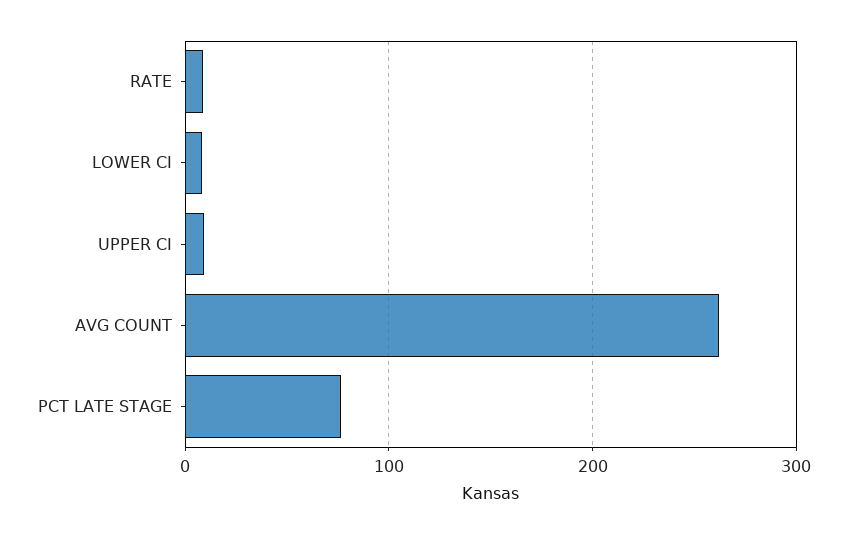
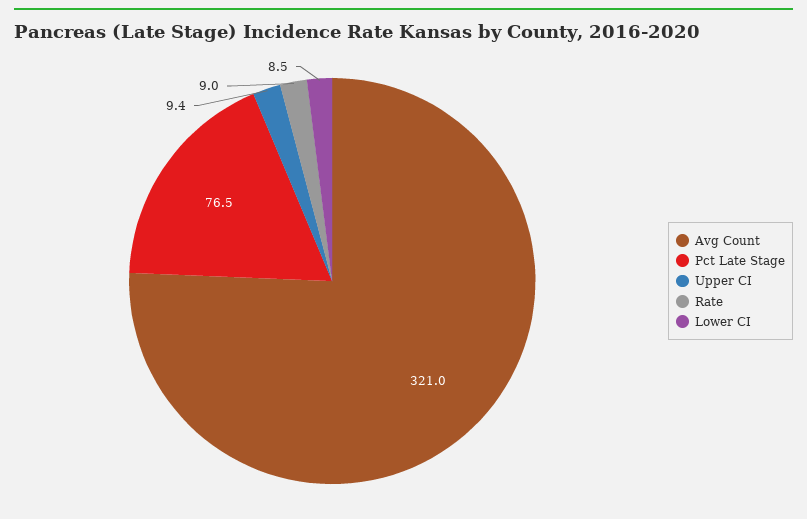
  {
    "RATE": 9,
    "LOWER CI": 8.5,
    "UPPER CI": 9.4,
-   "AVG COUNT": 260,
+   "AVG COUNT": 321,
    "PCT LATE STAGE": 76.5
  }

